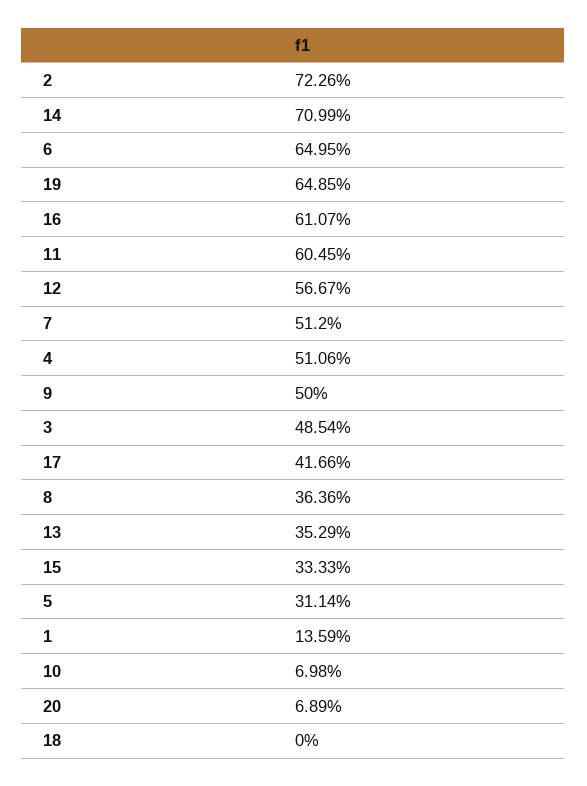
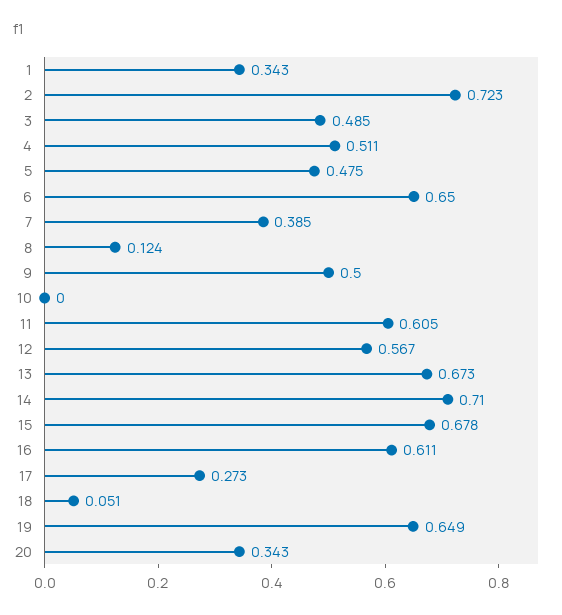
  {
    "2": 0.7226,
    "14": 0.7099,
    "6": 0.6495,
    "19": 0.6485,
    "16": 0.6107,
    "11": 0.6045,
    "12": 0.5667,
-   "7": 0.512,
+   "7": 0.385,
    "4": 0.5106,
    "9": 0.5,
    "3": 0.4854,
-   "17": 0.4166,
+   "17": 0.273,
-   "8": 0.3636,
+   "8": 0.124,
-   "13": 0.3529,
+   "13": 0.673,
-   "15": 0.3333,
+   "15": 0.678,
-   "5": 0.3114,
+   "5": 0.475,
-   "1": 0.1359,
+   "1": 0.343,
-   "10": 0.0698,
+   "10": 0,
-   "20": 0.0689,
+   "20": 0.343,
-   "18": 0
+   "18": 0.051
  }

